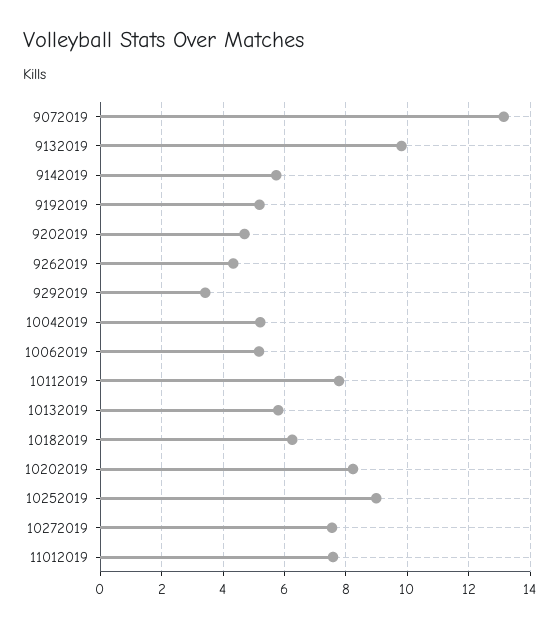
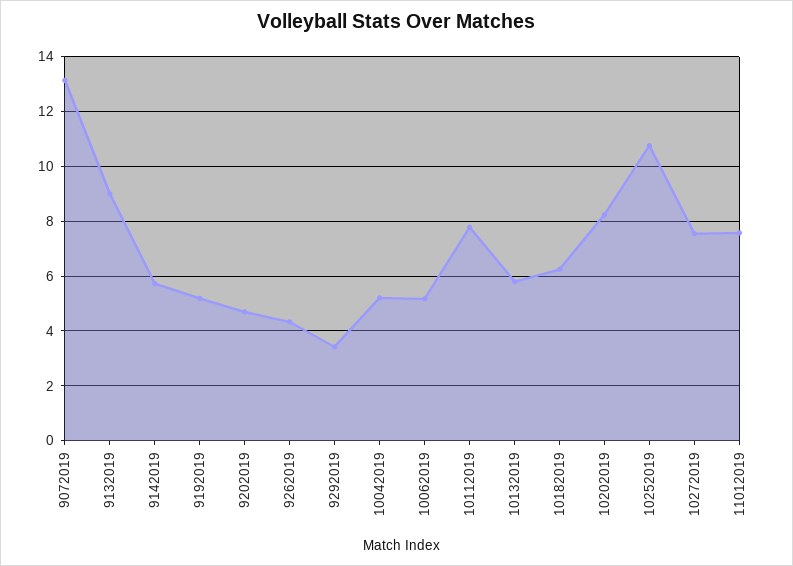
  {
    "9072019": 13.2,
-   "9132019": 9.8,
+   "9132019": 9,
    "9142019": 5.8,
    "9192019": 5.2,
    "9202019": 4.8,
    "9262019": 4.4,
    "9292019": 3.4,
    "10042019": 5.2,
    "10062019": 5.2,
    "10112019": 7.8,
    "10132019": 5.8,
    "10182019": 6.2,
    "10202019": 8.2,
-   "10252019": 9,
+   "10252019": 10.75,
    "10272019": 7.6,
    "11012019": 7.6
  }

